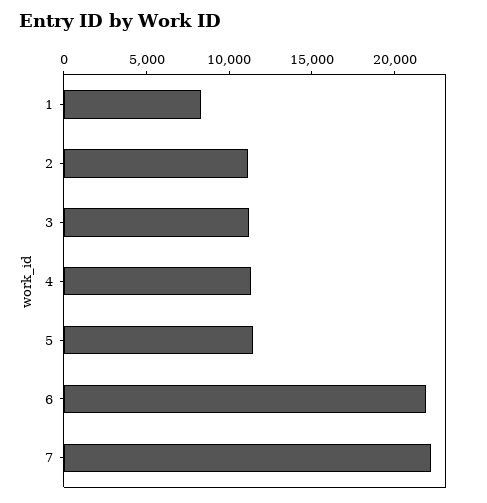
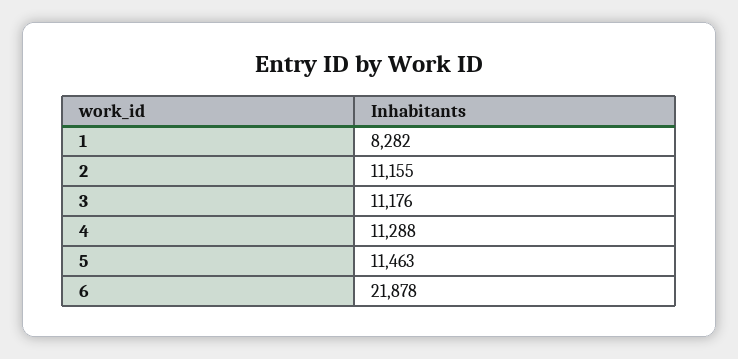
  {
    "1": 8282,
    "2": 11155,
    "3": 11176,
    "4": 11288,
    "5": 11463,
-   "6": 21878,
+   "6": 21878
-   "7": 22000
  }

